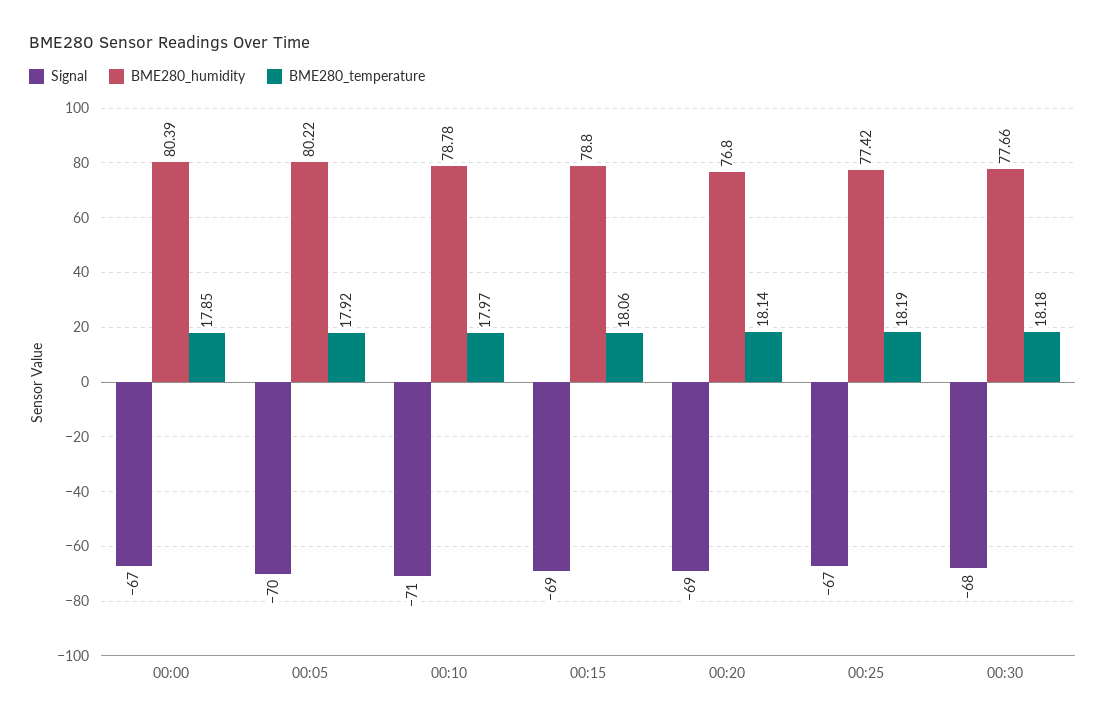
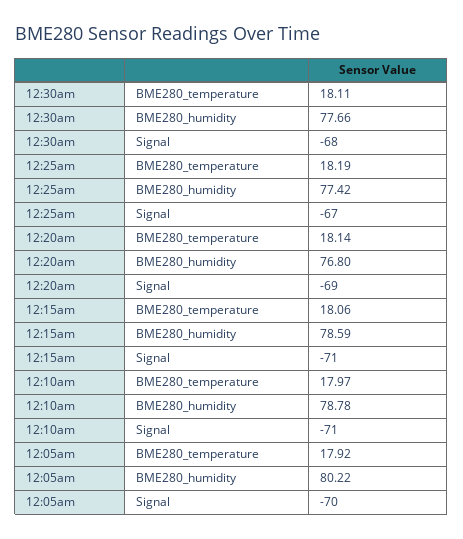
  {
    "Signal": {
-     "00:00": -67,
      "00:05": -70,
      "00:10": -71,
-     "00:15": -69,
+     "00:15": -71,
      "00:20": -69,
      "00:25": -67,
      "00:30": -68
    },
    "BME280_humidity": {
-     "00:00": 80.39,
      "00:05": 80.22,
      "00:10": 78.78,
-     "00:15": 78.8,
+     "00:15": 78.59,
      "00:20": 76.8,
      "00:25": 77.42,
      "00:30": 77.66
    },
    "BME280_temperature": {
-     "00:00": 17.85,
      "00:05": 17.92,
      "00:10": 17.97,
      "00:15": 18.06,
      "00:20": 18.14,
      "00:25": 18.19,
-     "00:30": 18.18
+     "00:30": 18.11
    }
  }

